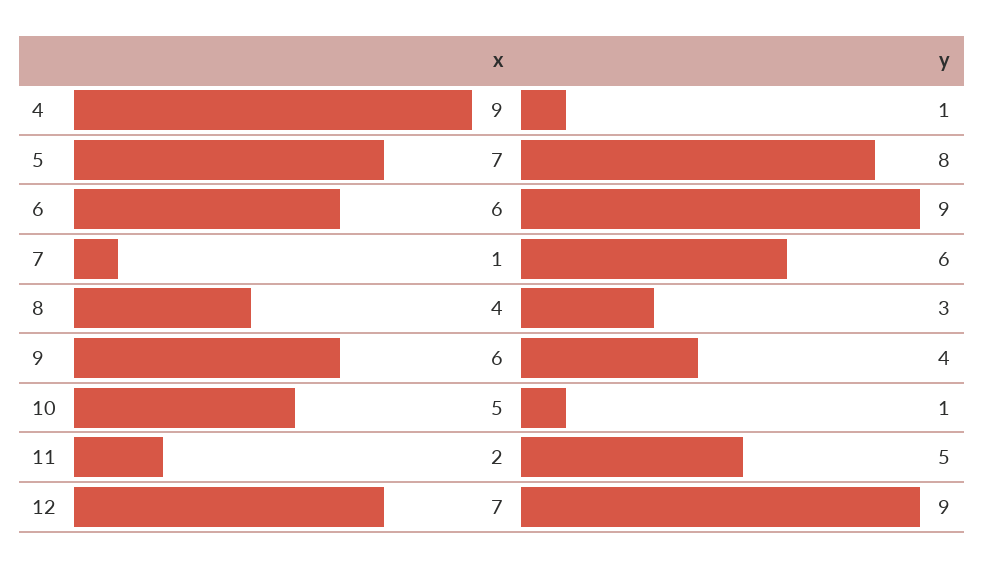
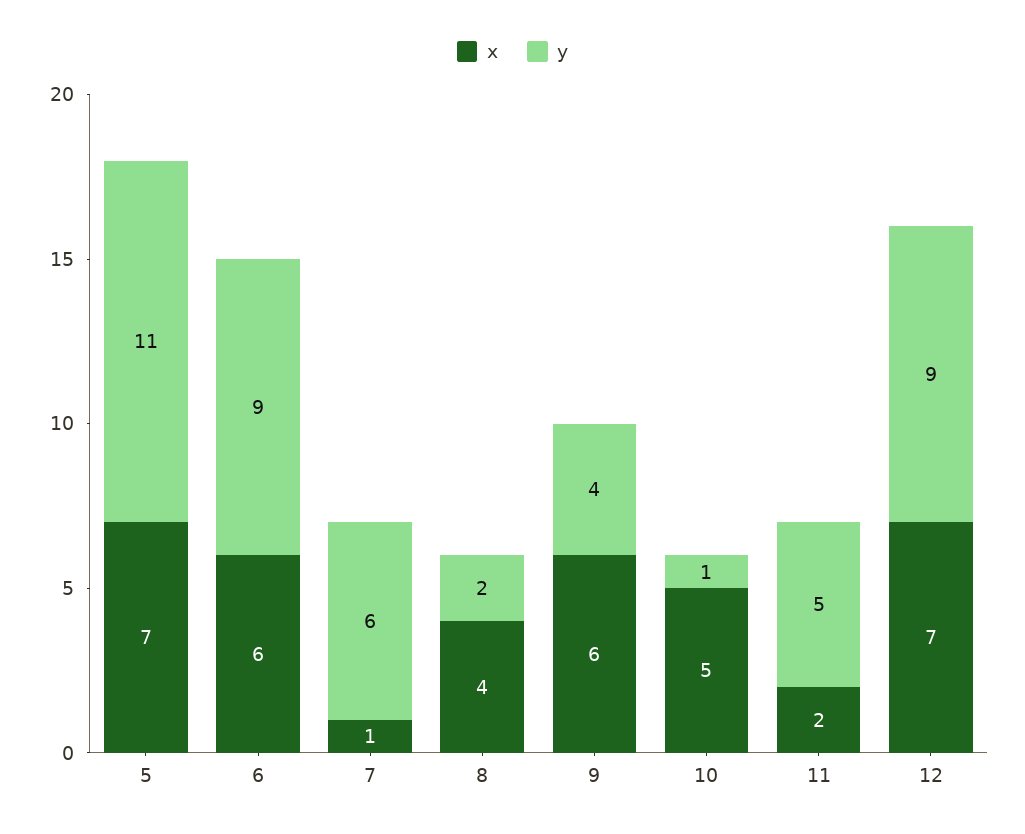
  {
    "x": {
-     "4": 9,
      "5": 7,
      "6": 6,
      "7": 1,
      "8": 4,
      "9": 6,
      "10": 5,
      "11": 2,
      "12": 7
    },
    "y": {
-     "4": 1,
-     "5": 8,
+     "5": 11,
      "6": 9,
      "7": 6,
-     "8": 3,
+     "8": 2,
      "9": 4,
      "10": 1,
      "11": 5,
      "12": 9
    }
  }

